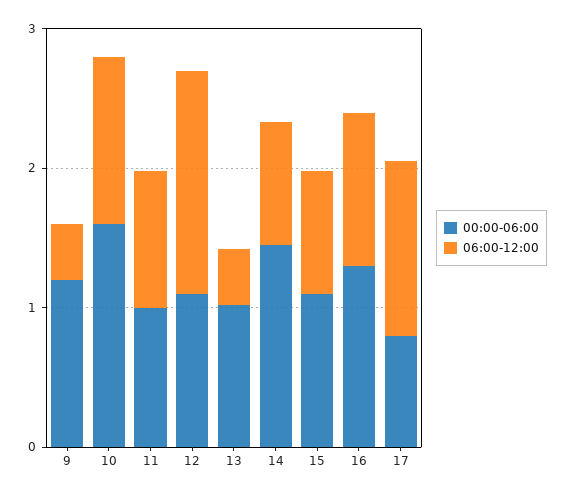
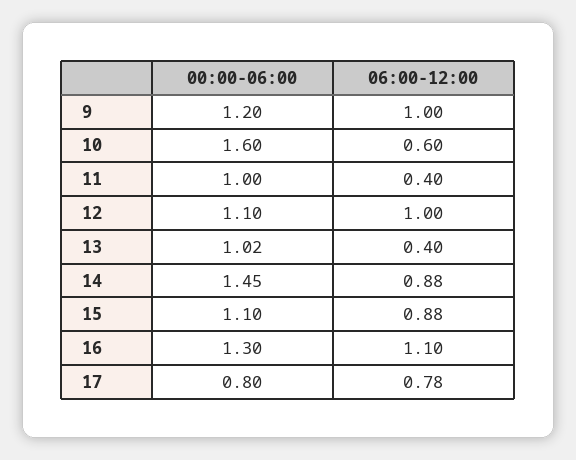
  {
    "00:00-06:00": {
      "9": 1.2,
      "10": 1.6,
      "11": 1,
      "12": 1.1,
      "13": 1.02,
      "14": 1.45,
      "15": 1.1,
      "16": 1.3,
      "17": 0.8
    },
    "06:00-12:00": {
-     "9": 0.4,
+     "9": 1,
-     "10": 1.2,
+     "10": 0.6,
-     "11": 1,
+     "11": 0.4,
-     "12": 1.6,
+     "12": 1,
      "13": 0.4,
      "14": 0.88,
      "15": 0.88,
      "16": 1.1,
-     "17": 1.2
+     "17": 0.78
    }
  }

